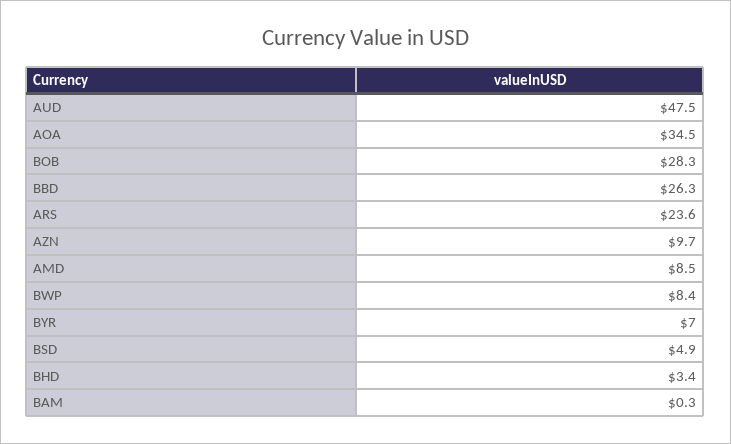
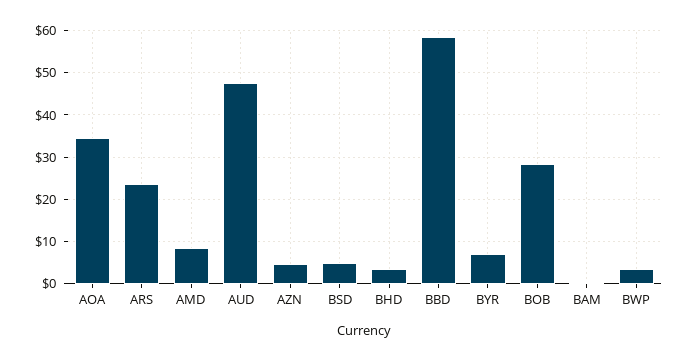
  {
    "AUD": 47.5,
    "AOA": 34.5,
    "BOB": 28.3,
-   "BBD": 26.3,
+   "BBD": 58,
    "ARS": 23.6,
-   "AZN": 9.7,
+   "AZN": 4,
    "AMD": 8.5,
-   "BWP": 8.4,
+   "BWP": 4,
    "BYR": 7,
    "BSD": 4.9,
    "BHD": 3.4,
    "BAM": 0.3
  }

